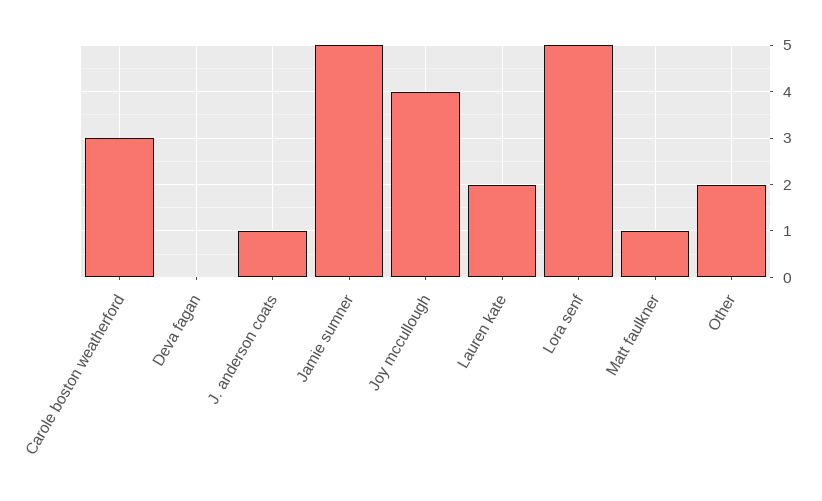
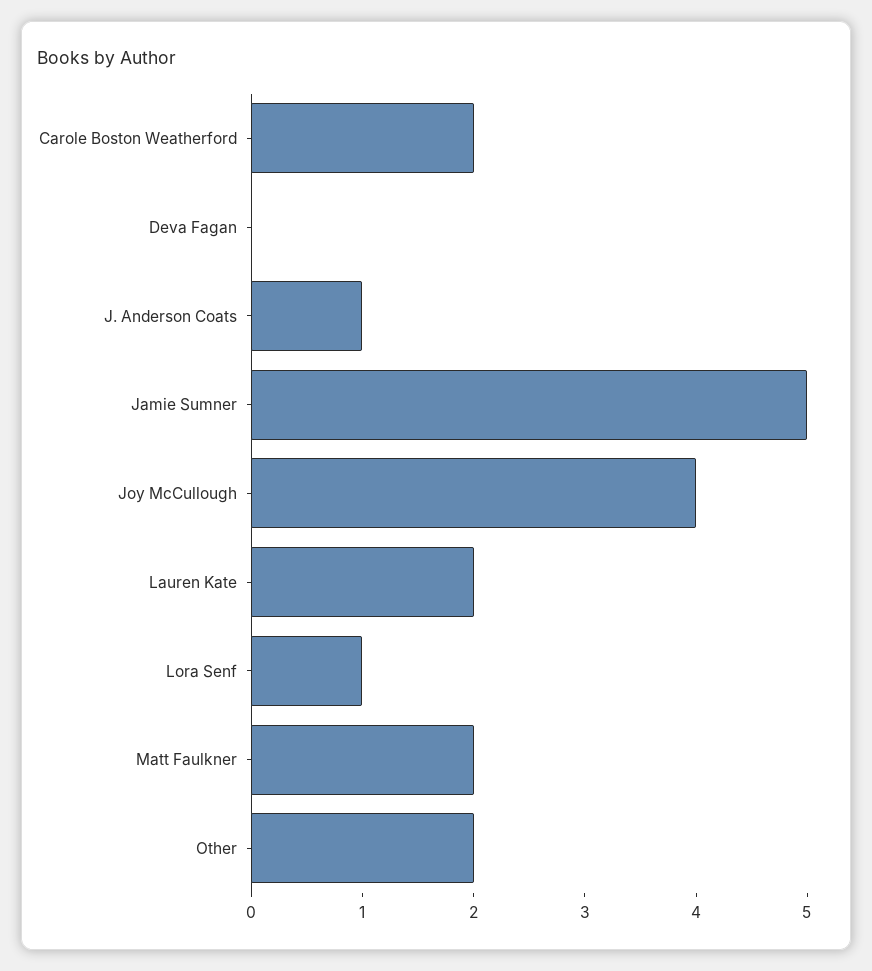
  {
-   "Carole boston weatherford": 3,
+   "Carole boston weatherford": 2,
    "Deva fagan": 0,
    "J. anderson coats": 1,
    "Jamie sumner": 5,
    "Joy mccullough": 4,
    "Lauren kate": 2,
-   "Lora senf": 5,
+   "Lora senf": 1,
-   "Matt faulkner": 1,
+   "Matt faulkner": 2,
    "Other": 2
  }

